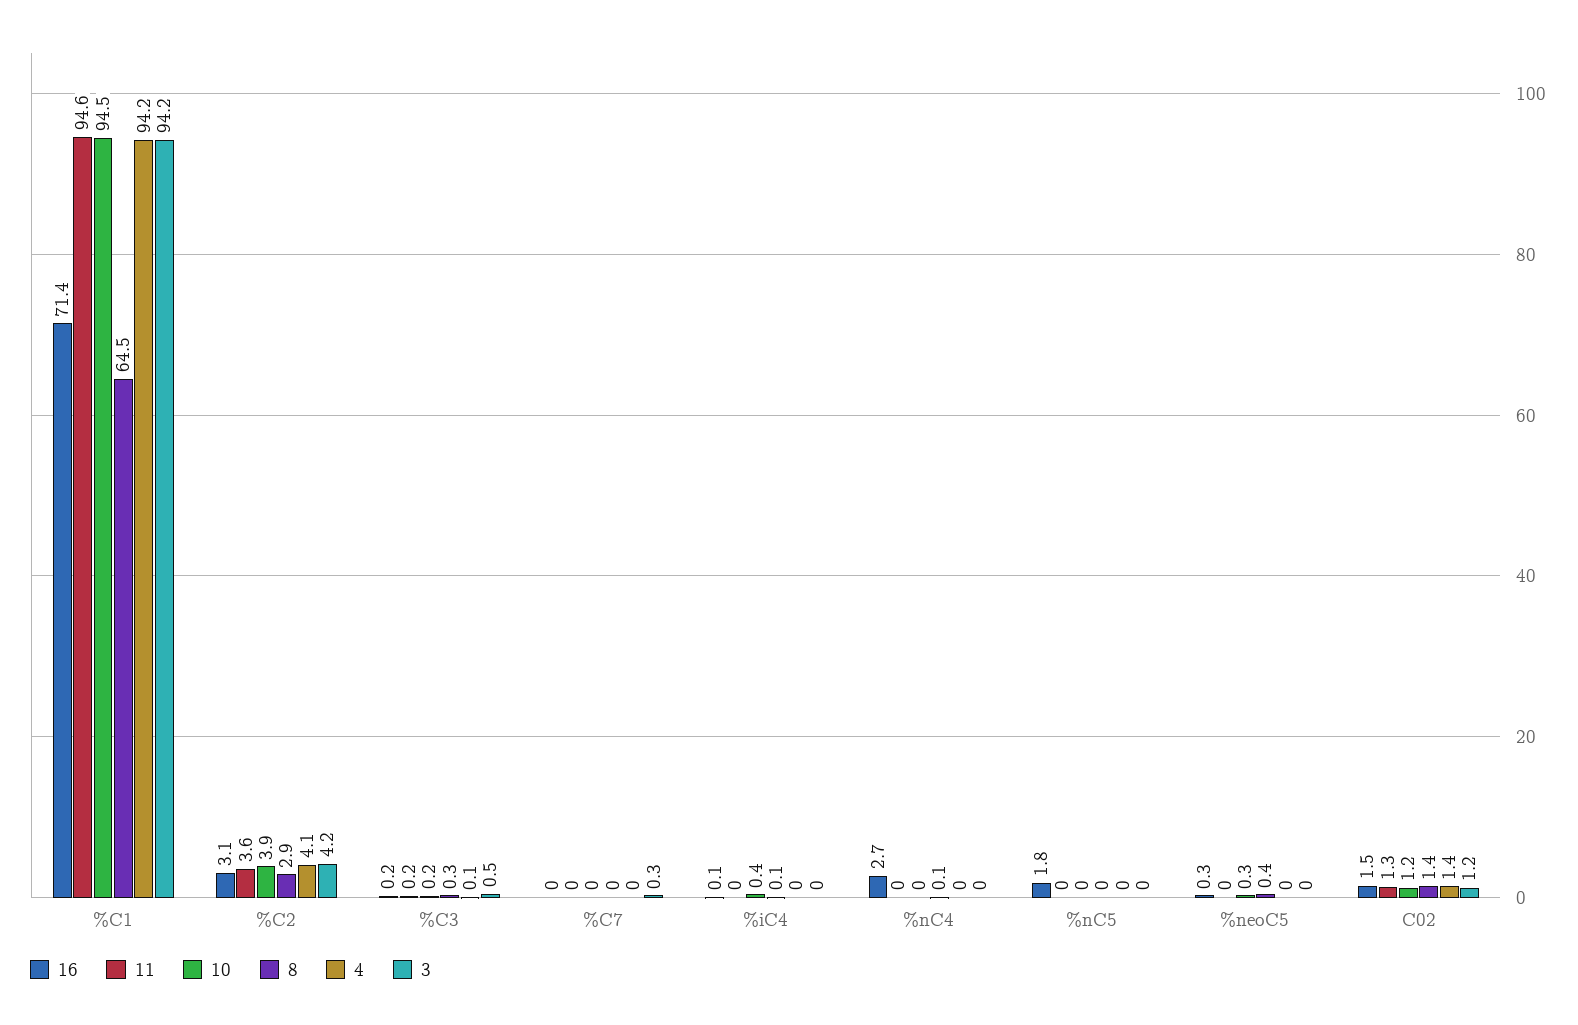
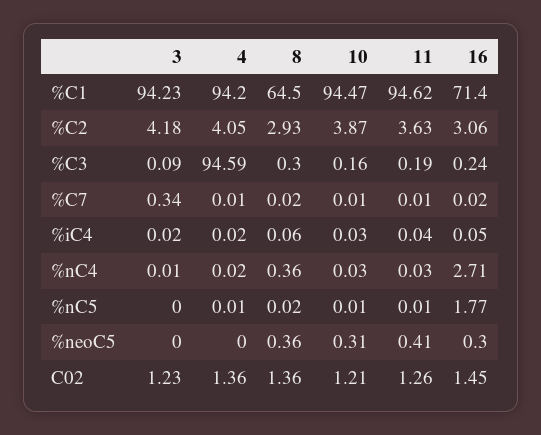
  {
    "16": {
      "%C1": 71.4,
      "%C2": 3.06,
      "%C3": 0.24,
      "%C7": 0.02,
      "%iC4": 0.05,
      "%nC4": 2.71,
      "%nC5": 1.77,
      "%neoC5": 0.3,
      "C02": 1.45
    },
    "11": {
      "%C1": 94.62,
      "%C2": 3.63,
      "%C3": 0.19,
      "%C7": 0.01,
      "%iC4": 0.04,
      "%nC4": 0.03,
      "%nC5": 0.01,
-     "%neoC5": 0,
+     "%neoC5": 0.41,
      "C02": 1.26
    },
    "10": {
      "%C1": 94.47,
      "%C2": 3.87,
      "%C3": 0.16,
      "%C7": 0.01,
-     "%iC4": 0.4,
+     "%iC4": 0.03,
      "%nC4": 0.03,
      "%nC5": 0.01,
      "%neoC5": 0.31,
      "C02": 1.21
    },
    "8": {
      "%C1": 64.5,
      "%C2": 2.93,
      "%C3": 0.3,
      "%C7": 0.02,
      "%iC4": 0.06,
-     "%nC4": 0.1,
+     "%nC4": 0.36,
      "%nC5": 0.02,
      "%neoC5": 0.36,
      "C02": 1.36
    },
    "4": {
      "%C1": 94.2,
      "%C2": 4.05,
-     "%C3": 0.1,
+     "%C3": 94.59,
      "%C7": 0.01,
      "%iC4": 0.02,
      "%nC4": 0.02,
      "%nC5": 0.01,
      "%neoC5": 0,
      "C02": 1.36
    },
    "3": {
      "%C1": 94.23,
      "%C2": 4.18,
-     "%C3": 0.5,
+     "%C3": 0.09,
      "%C7": 0.34,
      "%iC4": 0.02,
      "%nC4": 0.01,
      "%nC5": 0,
      "%neoC5": 0,
      "C02": 1.23
    }
  }

